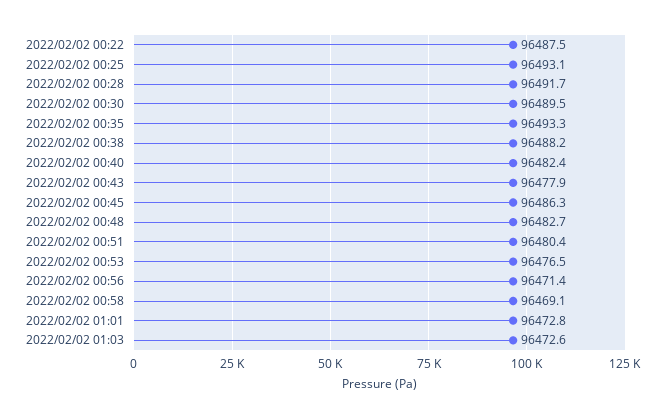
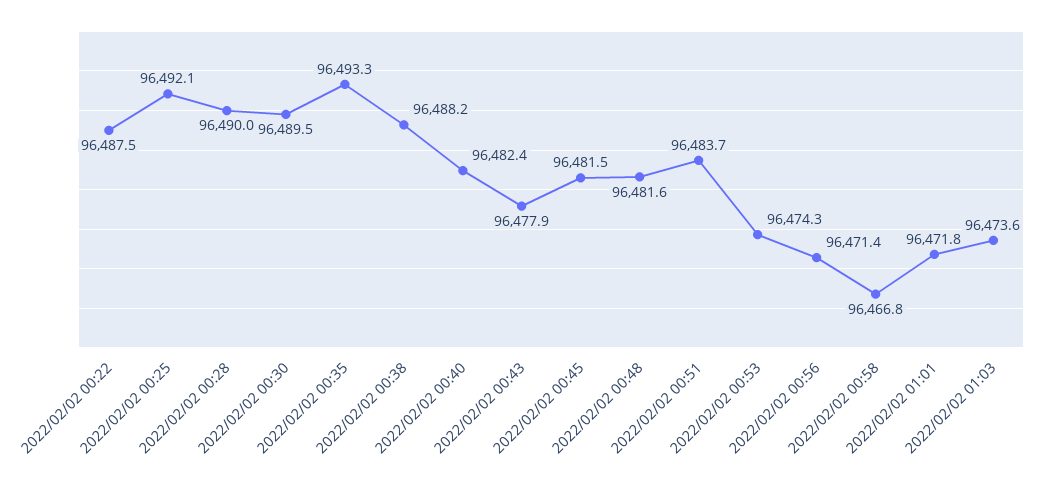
  {
    "2022/02/02 00:22": 96487.5,
-   "2022/02/02 00:25": 96493.1,
+   "2022/02/02 00:25": 96492.1,
-   "2022/02/02 00:28": 96491.7,
+   "2022/02/02 00:28": 96490,
    "2022/02/02 00:30": 96489.5,
    "2022/02/02 00:35": 96493.3,
    "2022/02/02 00:38": 96488.2,
    "2022/02/02 00:40": 96482.4,
    "2022/02/02 00:43": 96477.9,
-   "2022/02/02 00:45": 96486.3,
+   "2022/02/02 00:45": 96481.5,
-   "2022/02/02 00:48": 96482.7,
+   "2022/02/02 00:48": 96481.6,
-   "2022/02/02 00:51": 96480.4,
+   "2022/02/02 00:51": 96483.7,
-   "2022/02/02 00:53": 96476.5,
+   "2022/02/02 00:53": 96474.3,
    "2022/02/02 00:56": 96471.4,
-   "2022/02/02 00:58": 96469.1,
+   "2022/02/02 00:58": 96466.8,
-   "2022/02/02 01:01": 96472.8,
+   "2022/02/02 01:01": 96471.8,
-   "2022/02/02 01:03": 96472.6
+   "2022/02/02 01:03": 96473.6
  }

